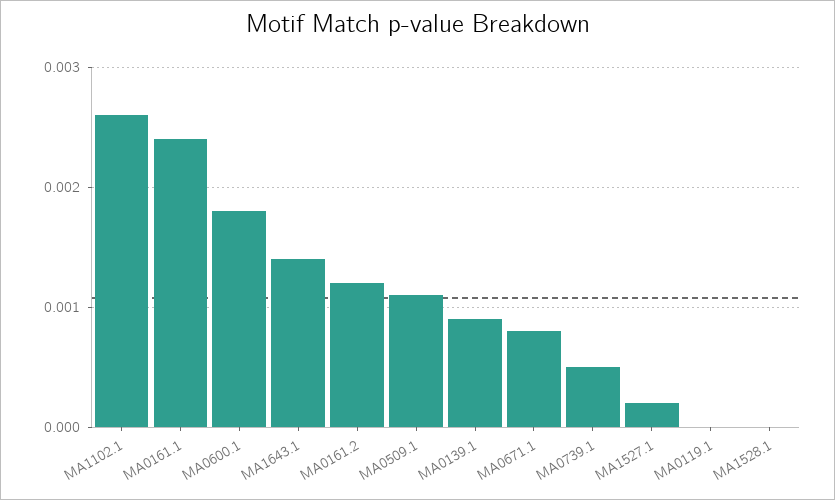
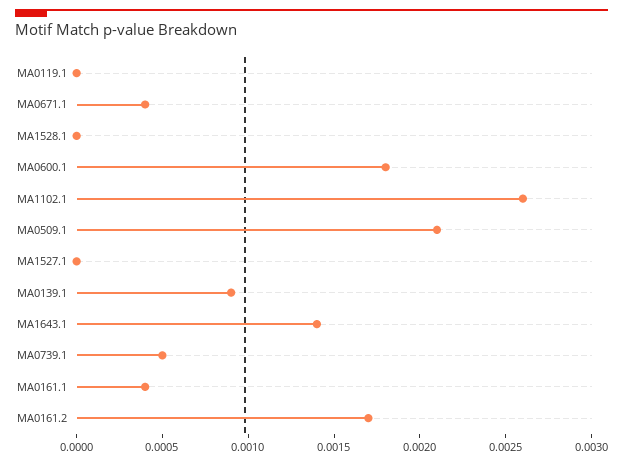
  {
    "MA1102.1": 0.0026,
-   "MA0161.1": 0.0024,
+   "MA0161.1": 0.0004,
    "MA0600.1": 0.0018,
    "MA1643.1": 0.0014,
-   "MA0161.2": 0.0012,
+   "MA0161.2": 0.0017,
-   "MA0509.1": 0.0011,
+   "MA0509.1": 0.0021,
    "MA0139.1": 0.0009,
-   "MA0671.1": 0.0008,
+   "MA0671.1": 0.0004,
    "MA0739.1": 0.0005,
-   "MA1527.1": 0.0002,
+   "MA1527.1": 0,
    "MA0119.1": 0,
    "MA1528.1": 0
  }

